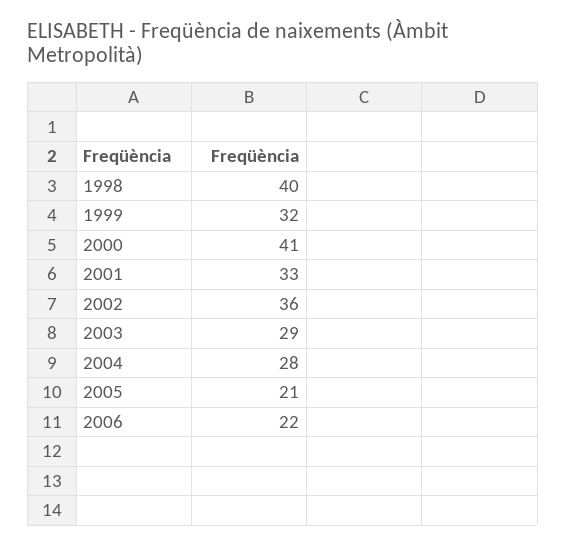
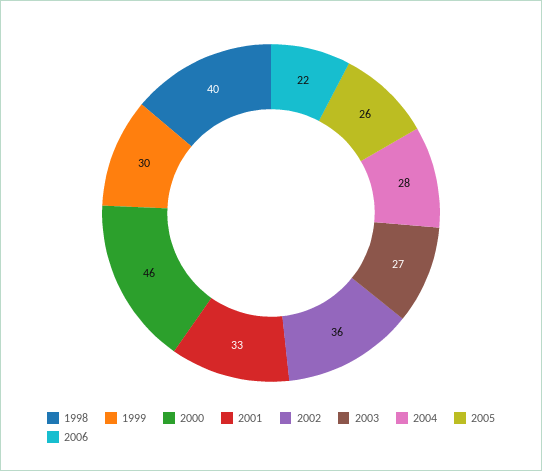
  {
    "1998": 40,
-   "1999": 32,
+   "1999": 30,
-   "2000": 41,
+   "2000": 46,
    "2001": 33,
    "2002": 36,
-   "2003": 29,
+   "2003": 27,
    "2004": 28,
-   "2005": 21,
+   "2005": 26,
    "2006": 22
  }

